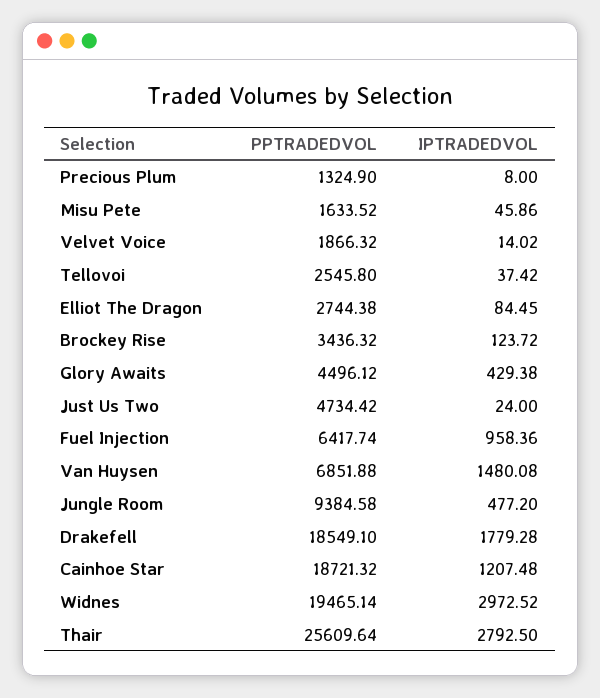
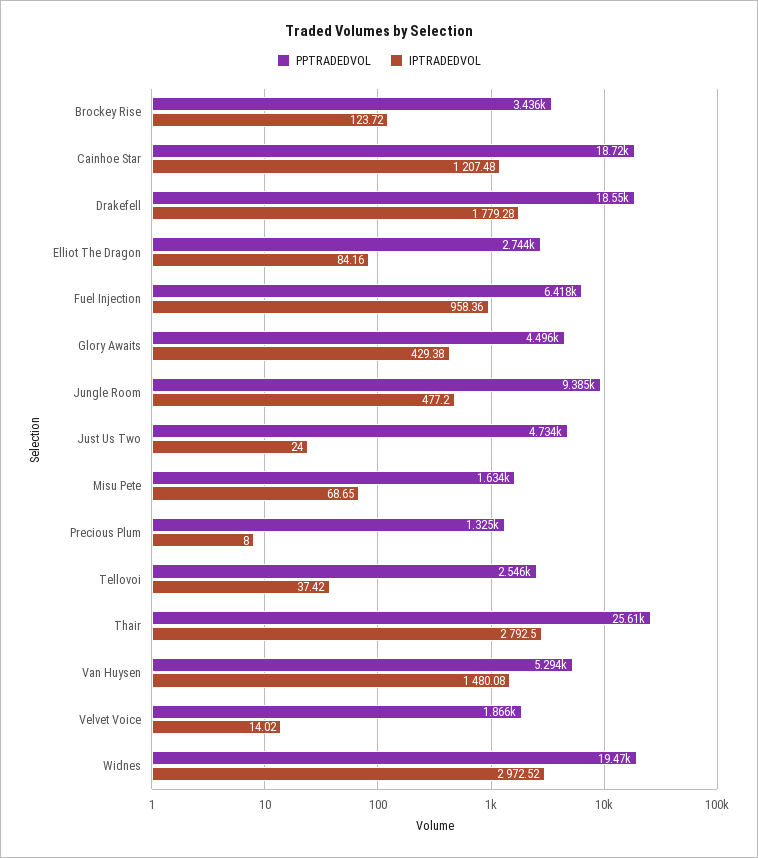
  {
    "PPTRADEDVOL": {
      "Precious Plum": 1324.9,
      "Misu Pete": 1633.52,
      "Velvet Voice": 1866.32,
      "Tellovoi": 2545.8,
      "Elliot The Dragon": 2744.38,
      "Brockey Rise": 3436.32,
      "Glory Awaits": 4496.12,
      "Just Us Two": 4734.42,
      "Fuel Injection": 6417.74,
-     "Van Huysen": 6851.88,
+     "Van Huysen": 5294,
      "Jungle Room": 9384.58,
      "Drakefell": 18549.1,
      "Cainhoe Star": 18721.32,
      "Widnes": 19465.14,
      "Thair": 25609.64
    },
    "IPTRADEDVOL": {
      "Precious Plum": 8,
-     "Misu Pete": 45.86,
+     "Misu Pete": 68.65,
      "Velvet Voice": 14.02,
      "Tellovoi": 37.42,
-     "Elliot The Dragon": 84.45,
+     "Elliot The Dragon": 84.16,
      "Brockey Rise": 123.72,
      "Glory Awaits": 429.38,
      "Just Us Two": 24,
      "Fuel Injection": 958.36,
      "Van Huysen": 1480.08,
      "Jungle Room": 477.2,
      "Drakefell": 1779.28,
      "Cainhoe Star": 1207.48,
      "Widnes": 2972.52,
      "Thair": 2792.5
    }
  }

